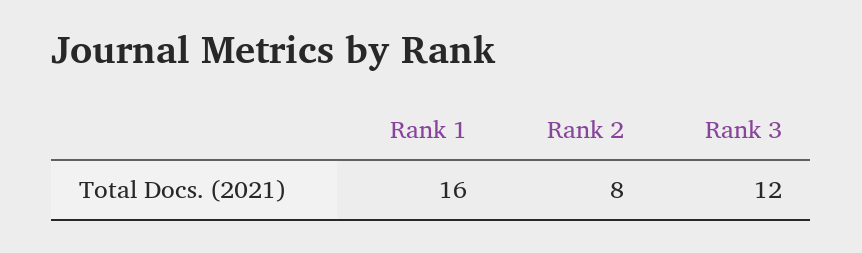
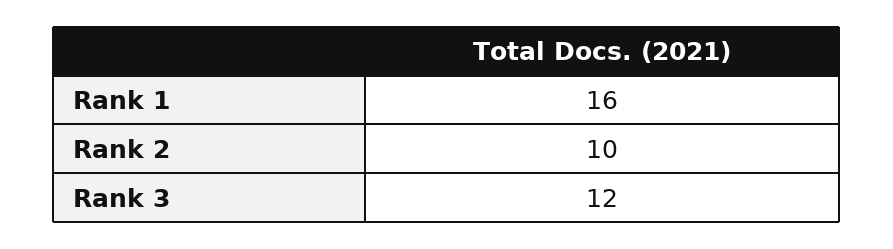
  {
    "Rank 1": 16,
-   "Rank 2": 8,
+   "Rank 2": 10,
    "Rank 3": 12
  }

